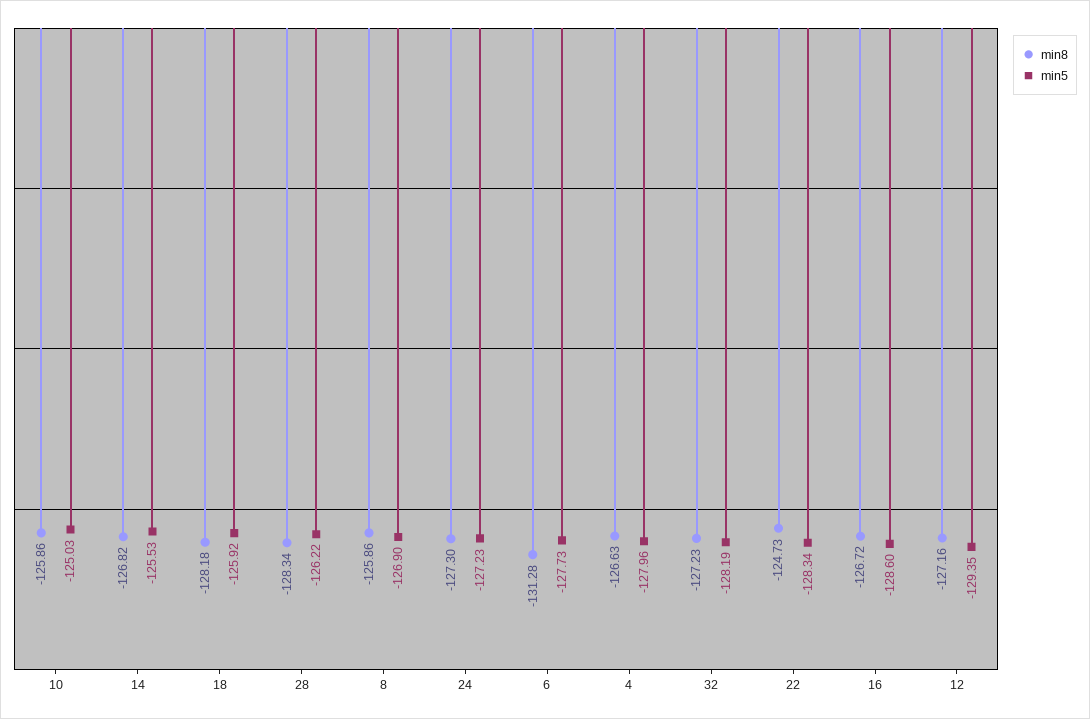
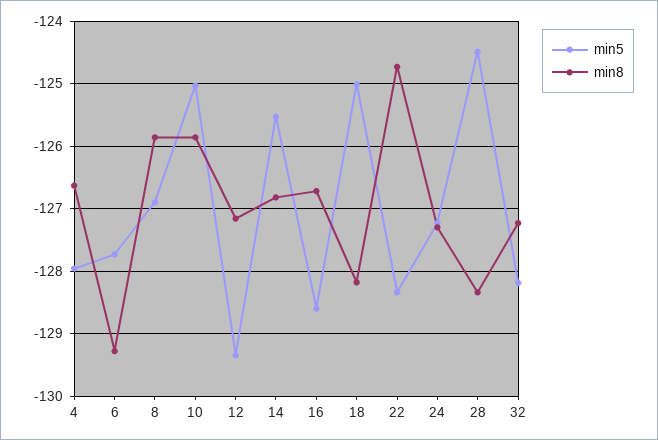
  {
    "min8": {
      "10": -125.86,
      "14": -126.82,
      "18": -128.18,
      "28": -128.34,
      "8": -125.86,
      "24": -127.3,
-     "6": -131.28,
+     "6": -129.3,
      "4": -126.63,
      "32": -127.23,
      "22": -124.73,
      "16": -126.72,
      "12": -127.16
    },
    "min5": {
      "10": -125.03,
      "14": -125.53,
-     "18": -125.92,
+     "18": -125,
-     "28": -126.22,
+     "28": -124.5,
      "8": -126.9,
      "24": -127.23,
      "6": -127.73,
      "4": -127.96,
      "32": -128.19,
      "22": -128.34,
      "16": -128.6,
      "12": -129.35
    }
  }

